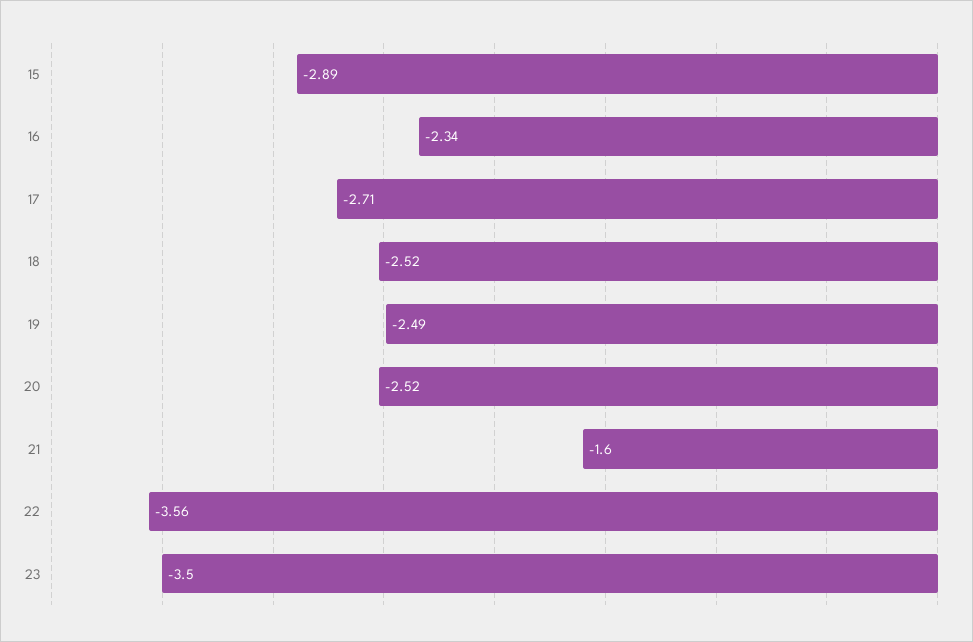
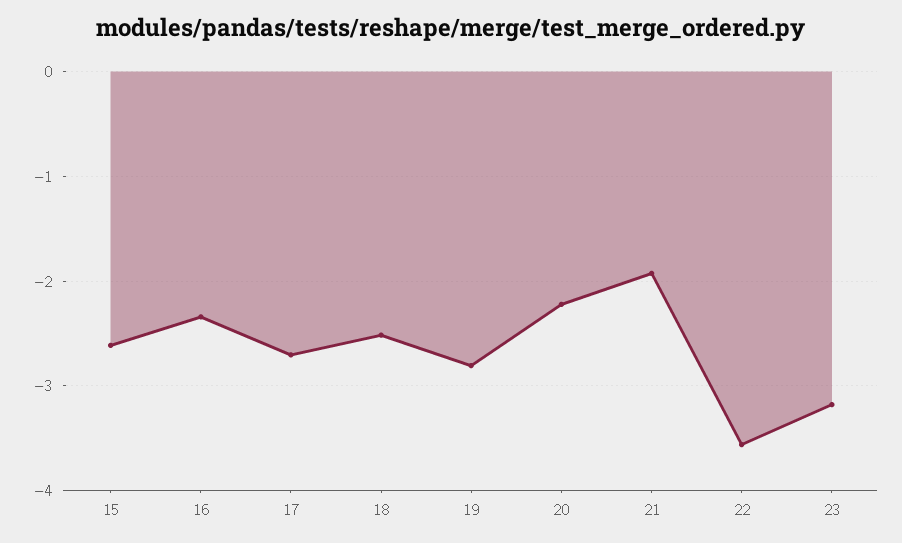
  {
-   "15": -2.89,
+   "15": -2.6,
    "16": -2.34,
    "17": -2.71,
    "18": -2.52,
-   "19": -2.49,
+   "19": -2.8,
-   "20": -2.52,
+   "20": -2.2,
-   "21": -1.6,
+   "21": -1.9,
    "22": -3.56,
-   "23": -3.5
+   "23": -3.2
  }

